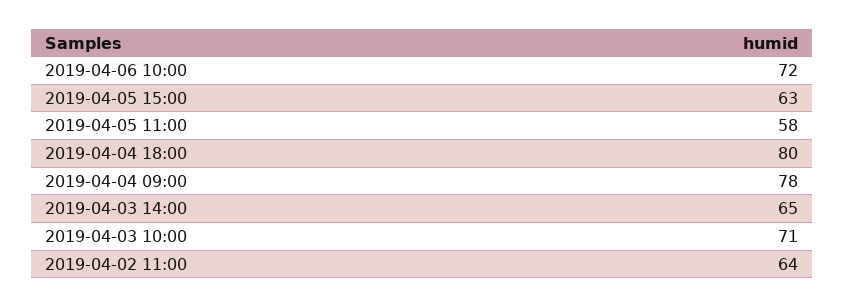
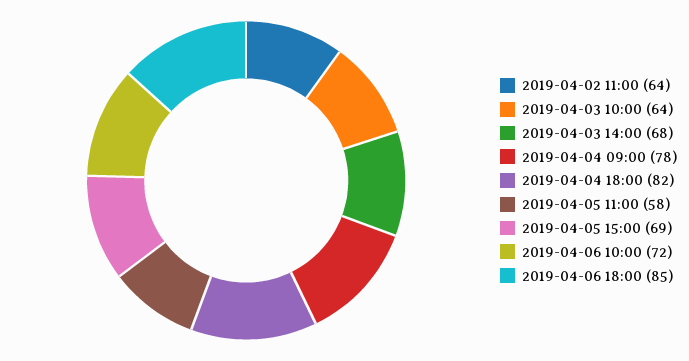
  {
    "2019-04-06 10:00": 72,
-   "2019-04-05 15:00": 63,
+   "2019-04-05 15:00": 69,
    "2019-04-05 11:00": 58,
-   "2019-04-04 18:00": 80,
+   "2019-04-04 18:00": 82,
    "2019-04-04 09:00": 78,
-   "2019-04-03 14:00": 65,
+   "2019-04-03 14:00": 68,
-   "2019-04-03 10:00": 71,
+   "2019-04-03 10:00": 64,
-   "2019-04-02 11:00": 64
+   "2019-04-02 11:00": 64,
+   "2019-04-06 18:00": 85
  }

